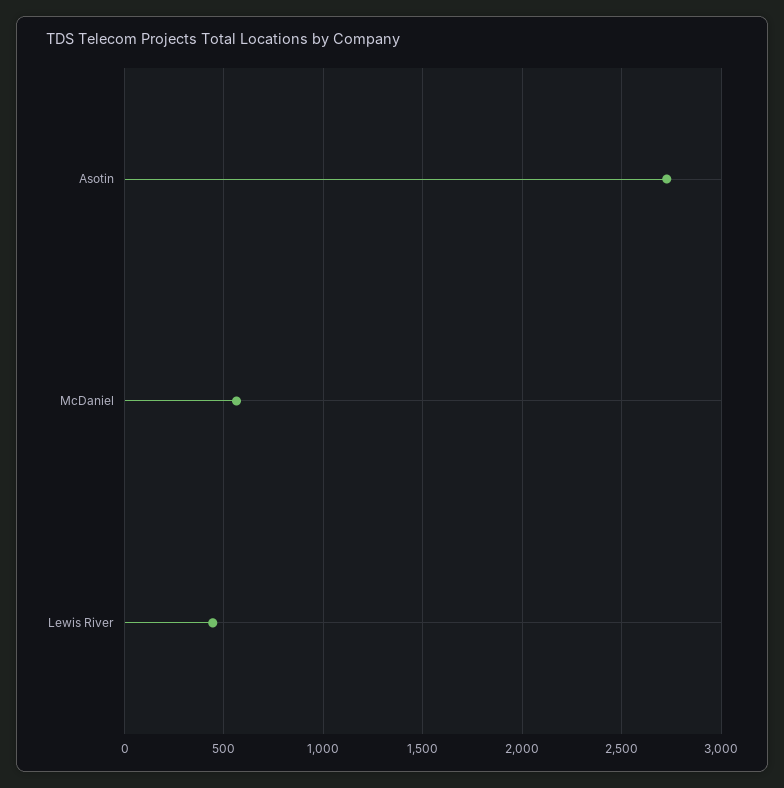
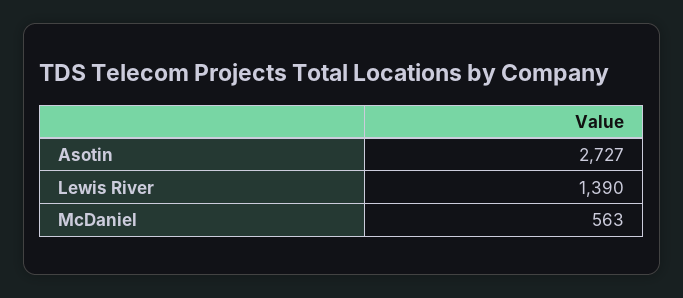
  {
    "Asotin": 2727,
    "McDaniel": 563,
-   "Lewis River": 450
+   "Lewis River": 1390
  }

